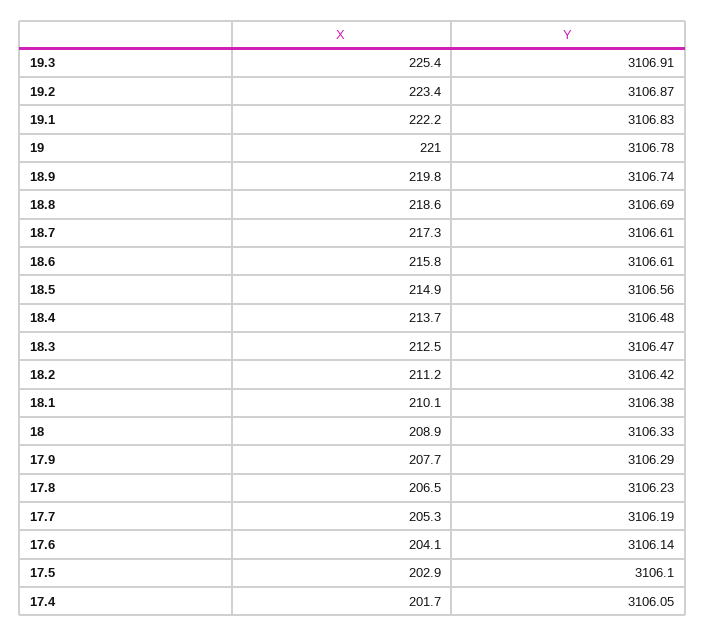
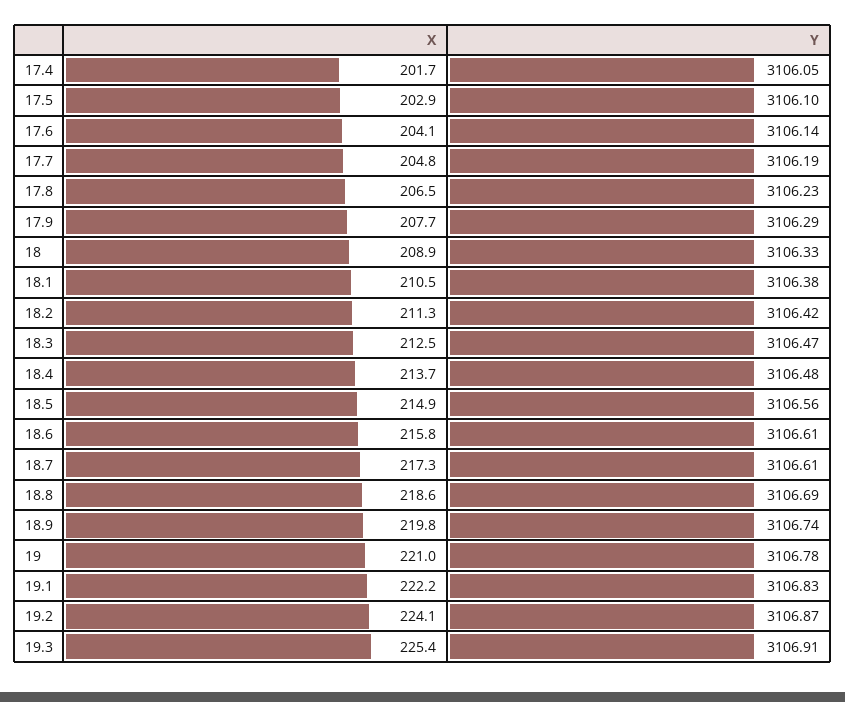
  {
    "X": {
      "19.3": 225.4,
-     "19.2": 223.4,
+     "19.2": 224.1,
      "19.1": 222.2,
      "19": 221,
      "18.9": 219.8,
      "18.8": 218.6,
      "18.7": 217.3,
      "18.6": 215.8,
      "18.5": 214.9,
      "18.4": 213.7,
      "18.3": 212.5,
-     "18.2": 211.2,
+     "18.2": 211.3,
-     "18.1": 210.1,
+     "18.1": 210.5,
      "18": 208.9,
      "17.9": 207.7,
      "17.8": 206.5,
-     "17.7": 205.3,
+     "17.7": 204.8,
      "17.6": 204.1,
      "17.5": 202.9,
      "17.4": 201.7
    },
    "Y": {
      "19.3": 3106.91,
      "19.2": 3106.87,
      "19.1": 3106.83,
      "19": 3106.78,
      "18.9": 3106.74,
      "18.8": 3106.69,
      "18.7": 3106.61,
      "18.6": 3106.61,
      "18.5": 3106.56,
      "18.4": 3106.48,
      "18.3": 3106.47,
      "18.2": 3106.42,
      "18.1": 3106.38,
      "18": 3106.33,
      "17.9": 3106.29,
      "17.8": 3106.23,
      "17.7": 3106.19,
      "17.6": 3106.14,
      "17.5": 3106.1,
      "17.4": 3106.05
    }
  }

